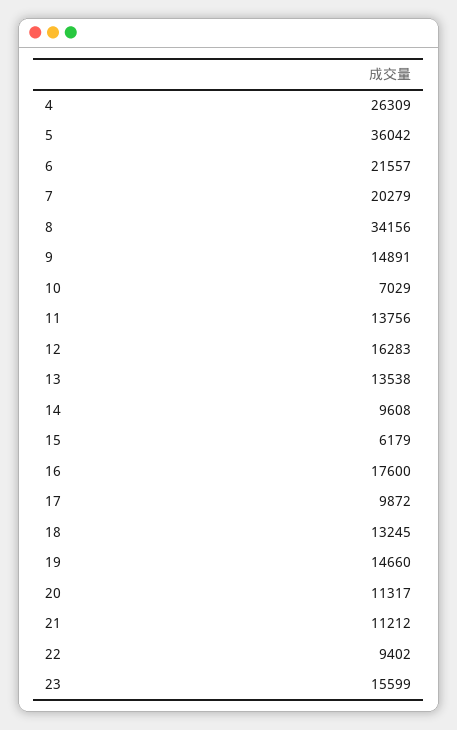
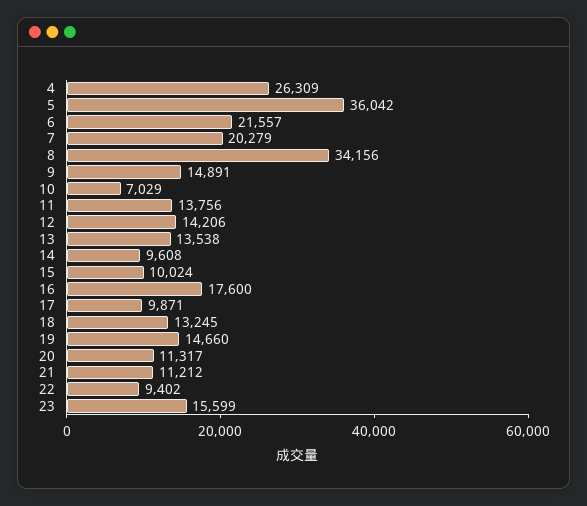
  {
    "4": 26309,
    "5": 36042,
    "6": 21557,
    "7": 20279,
    "8": 34156,
    "9": 14891,
    "10": 7029,
    "11": 13756,
-   "12": 16283,
+   "12": 14206,
    "13": 13538,
    "14": 9608,
-   "15": 6179,
+   "15": 10024,
    "16": 17600,
-   "17": 9872,
+   "17": 9871,
    "18": 13245,
    "19": 14660,
    "20": 11317,
    "21": 11212,
    "22": 9402,
    "23": 15599
  }

